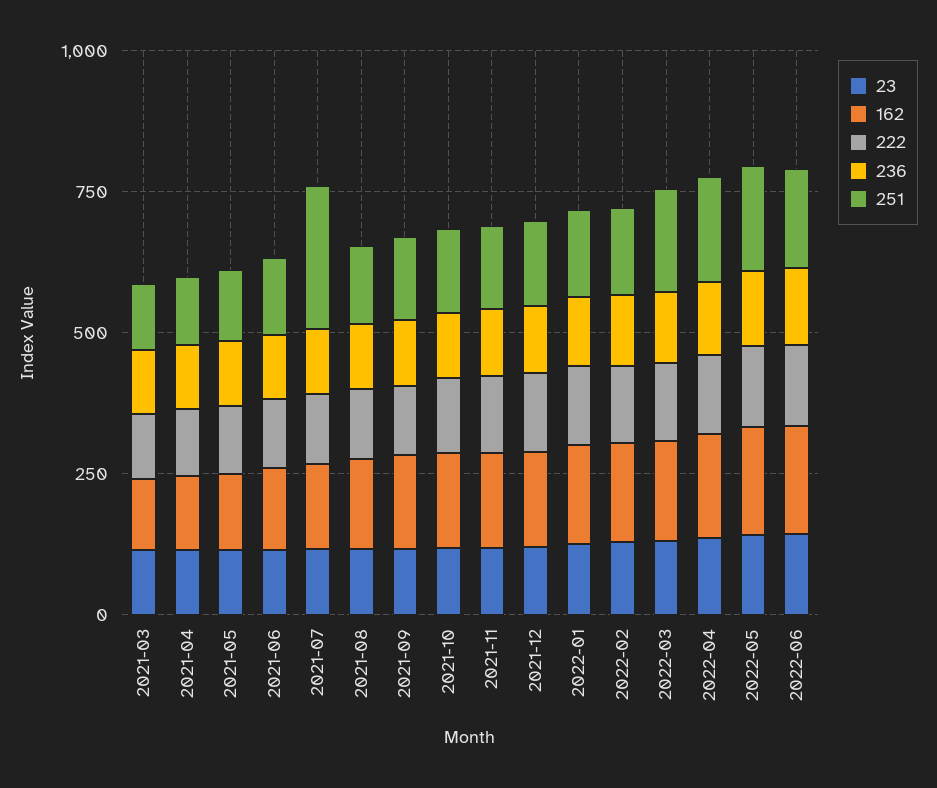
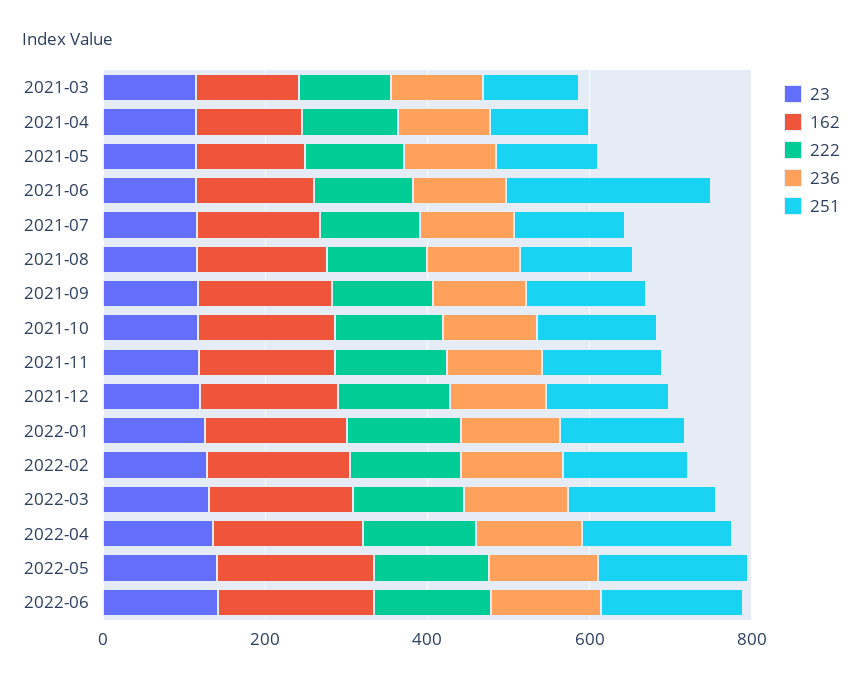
  {
    "23": {
      "2021-03": 100,
      "2021-04": 100,
      "2021-05": 100,
      "2021-06": 100,
      "2021-07": 100,
      "2021-08": 100,
      "2021-09": 100,
      "2021-10": 100,
      "2021-11": 100,
      "2021-12": 100,
      "2022-01": 150,
      "2022-02": 150,
      "2022-03": 150,
      "2022-04": 150,
      "2022-05": 150,
      "2022-06": 150
    },
    "162": {
      "2021-03": 150,
      "2021-04": 150,
      "2021-05": 150,
      "2021-06": 150,
      "2021-07": 150,
      "2021-08": 150,
      "2021-09": 150,
      "2021-10": 150,
      "2021-11": 150,
      "2021-12": 150,
      "2022-01": 200,
      "2022-02": 200,
      "2022-03": 200,
      "2022-04": 200,
      "2022-05": 200,
      "2022-06": 200
    },
    "222": {
      "2021-03": 100,
      "2021-04": 100,
      "2021-05": 100,
      "2021-06": 100,
      "2021-07": 100,
      "2021-08": 100,
      "2021-09": 100,
      "2021-10": 150,
      "2021-11": 150,
      "2021-12": 150,
      "2022-01": 150,
      "2022-02": 150,
      "2022-03": 150,
      "2022-04": 150,
      "2022-05": 150,
      "2022-06": 150
    },
    "236": {
      "2021-03": 100,
      "2021-04": 100,
      "2021-05": 100,
      "2021-06": 100,
      "2021-07": 100,
      "2021-08": 100,
      "2021-09": 100,
      "2021-10": 100,
      "2021-11": 100,
      "2021-12": 100,
      "2022-01": 100,
      "2022-02": 150,
      "2022-03": 150,
      "2022-04": 150,
      "2022-05": 150,
      "2022-06": 150
    },
    "251": {
      "2021-03": 100,
      "2021-04": 100,
      "2021-05": 150,
-     "2021-06": 150,
+     "2021-06": 250,
-     "2021-07": 250,
+     "2021-07": 150,
      "2021-08": 150,
      "2021-09": 150,
      "2021-10": 150,
      "2021-11": 150,
      "2021-12": 150,
      "2022-01": 150,
      "2022-02": 150,
      "2022-03": 200,
      "2022-04": 200,
      "2022-05": 200,
      "2022-06": 200
    }
  }

